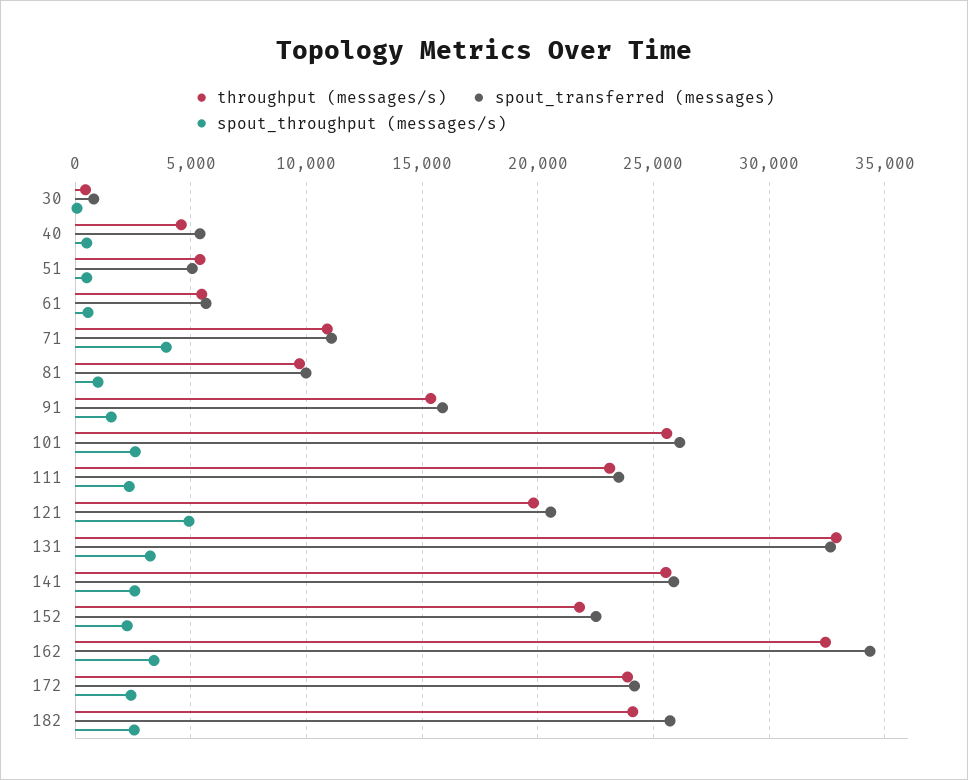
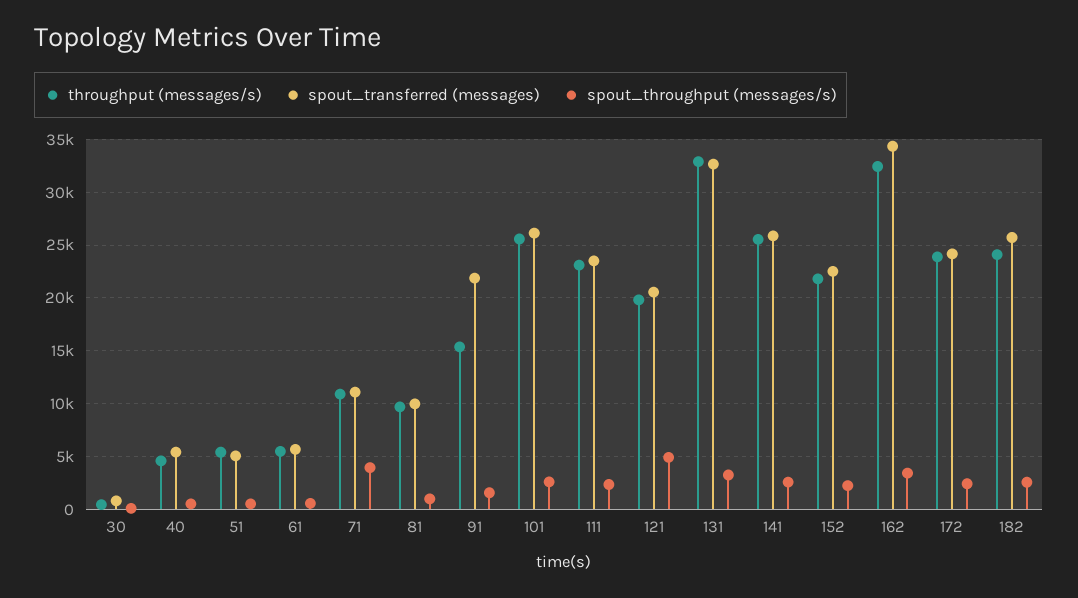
  {
    "throughput (messages/s)": {
      "30": 500,
      "40": 4500,
      "51": 5500,
      "61": 5500,
      "71": 11000,
      "81": 9500,
      "91": 15500,
      "101": 25500,
      "111": 23000,
      "121": 20000,
      "131": 33000,
      "141": 25500,
      "152": 22000,
      "162": 32500,
      "172": 24000,
      "182": 24000
    },
    "spout_transferred (messages)": {
      "30": 1000,
      "40": 5500,
      "51": 5000,
      "61": 5500,
      "71": 11000,
      "81": 10000,
-     "91": 16000,
+     "91": 22000,
      "101": 26000,
      "111": 23500,
      "121": 20500,
      "131": 32500,
      "141": 26000,
      "152": 22500,
      "162": 34500,
      "172": 24000,
      "182": 25500
    },
    "spout_throughput (messages/s)": {
      "30": 0,
      "40": 500,
      "51": 500,
      "61": 500,
      "71": 4000,
      "81": 1000,
      "91": 1500,
      "101": 2500,
      "111": 2500,
      "121": 5000,
      "131": 3000,
      "141": 2500,
      "152": 2000,
      "162": 3500,
      "172": 2500,
      "182": 2500
    }
  }

